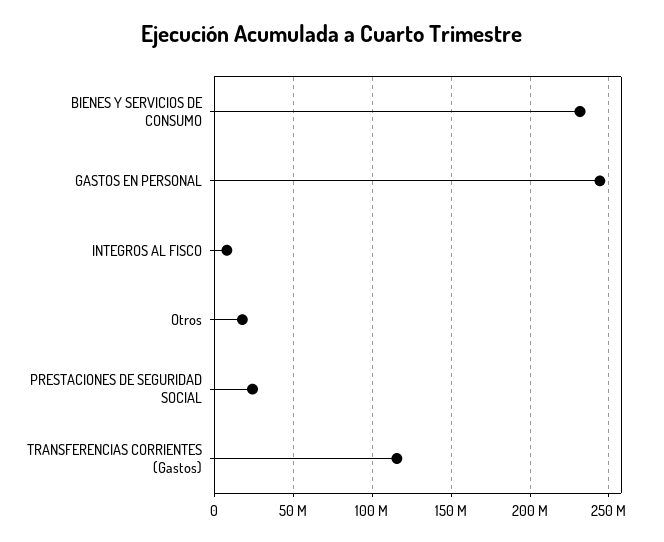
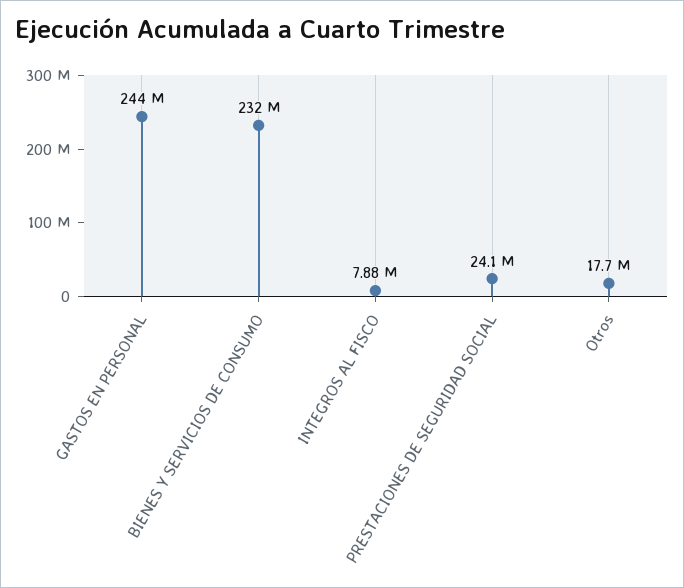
  {
    "BIENES Y SERVICIOS DE CONSUMO": 232000000,
    "GASTOS EN PERSONAL": 244000000,
    "INTEGROS AL FISCO": 7880000,
    "Otros": 17700000,
-   "PRESTACIONES DE SEGURIDAD SOCIAL": 24100000,
+   "PRESTACIONES DE SEGURIDAD SOCIAL": 24100000
-   "TRANSFERENCIAS CORRIENTES (Gastos)": 115000000
  }

